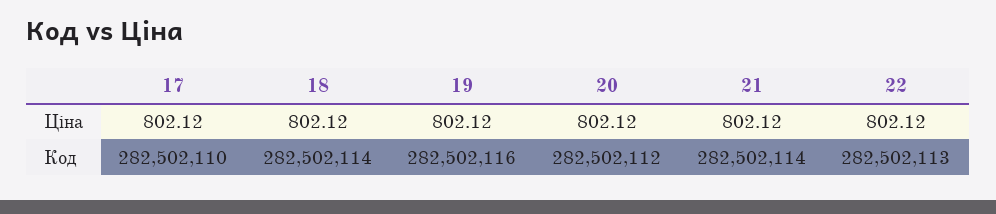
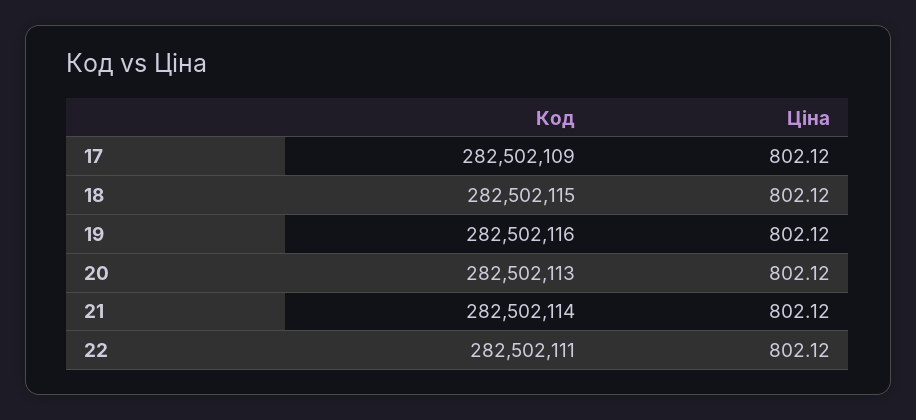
  {
    "17": {
      "Ціна": 802.12,
-     "Код": 282502110
+     "Код": 282502109
    },
    "18": {
      "Ціна": 802.12,
-     "Код": 282502114
+     "Код": 282502115
    },
    "19": {
      "Ціна": 802.12,
      "Код": 282502116
    },
    "20": {
      "Ціна": 802.12,
-     "Код": 282502112
+     "Код": 282502113
    },
    "21": {
      "Ціна": 802.12,
      "Код": 282502114
    },
    "22": {
      "Ціна": 802.12,
-     "Код": 282502113
+     "Код": 282502111
    }
  }

